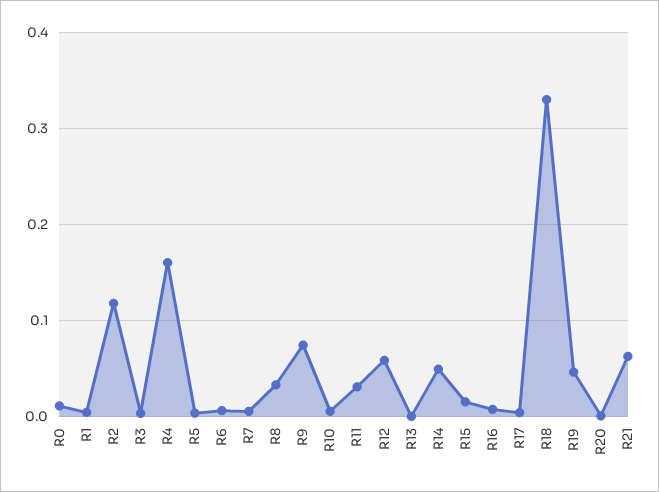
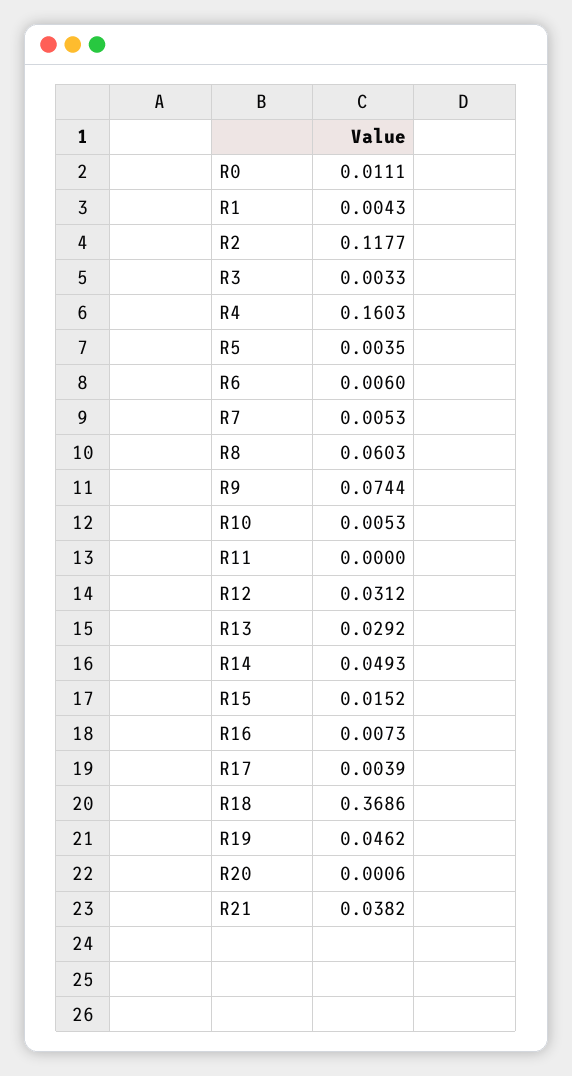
  {
    "R0": 0.0111,
    "R1": 0.0043,
    "R2": 0.1177,
    "R3": 0.0033,
    "R4": 0.1603,
    "R5": 0.0035,
    "R6": 0.006,
    "R7": 0.0053,
-   "R8": 0.03,
+   "R8": 0.0603,
    "R9": 0.0744,
    "R10": 0.0053,
-   "R11": 0.03,
+   "R11": 0,
-   "R12": 0.06,
+   "R12": 0.0312,
-   "R13": 0,
+   "R13": 0.0292,
    "R14": 0.0493,
    "R15": 0.0152,
    "R16": 0.0073,
    "R17": 0.0039,
-   "R18": 0.33,
+   "R18": 0.3686,
    "R19": 0.0462,
    "R20": 0.0006,
-   "R21": 0.06
+   "R21": 0.0382
  }

